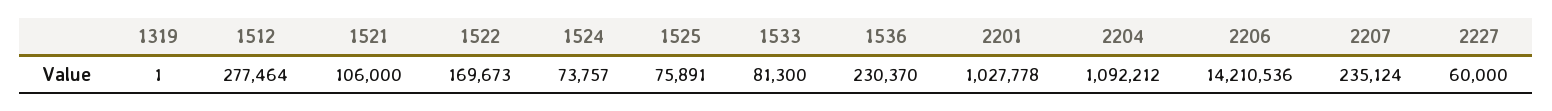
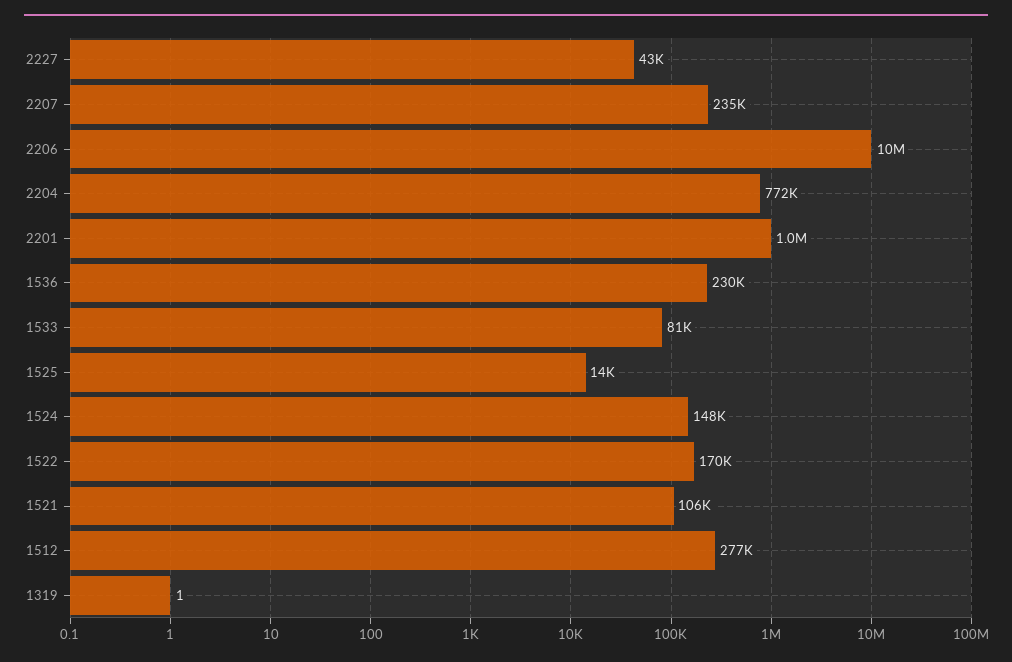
  {
    "1319": 1,
    "1512": 277464,
    "1521": 106000,
    "1522": 169673,
-   "1524": 73757,
+   "1524": 148000,
-   "1525": 75891,
+   "1525": 14000,
    "1533": 81300,
    "1536": 230370,
    "2201": 1027778,
-   "2204": 1092212,
+   "2204": 772000,
-   "2206": 14210536,
+   "2206": 10000000,
    "2207": 235124,
-   "2227": 60000
+   "2227": 43000
  }

